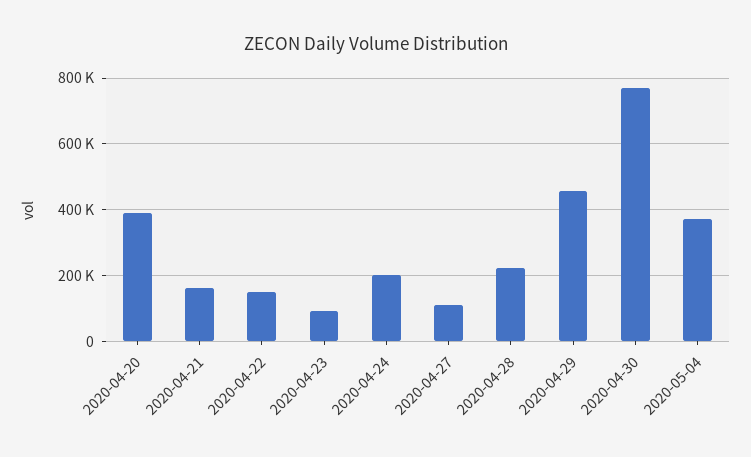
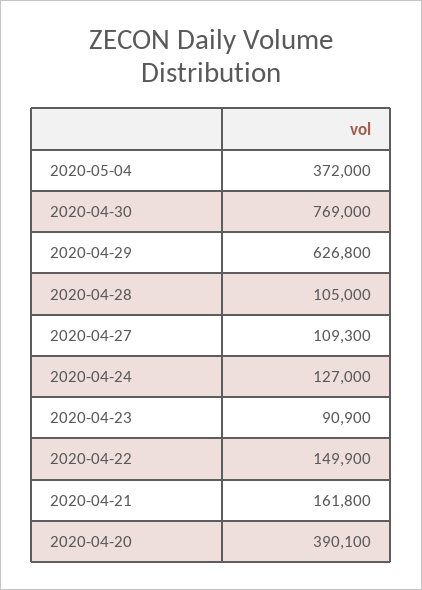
  {
    "2020-04-20": 390100,
    "2020-04-21": 161800,
    "2020-04-22": 149900,
    "2020-04-23": 90900,
-   "2020-04-24": 200000,
+   "2020-04-24": 127000,
    "2020-04-27": 109300,
-   "2020-04-28": 220000,
+   "2020-04-28": 105000,
-   "2020-04-29": 460000,
+   "2020-04-29": 626800,
    "2020-04-30": 769000,
    "2020-05-04": 372000
  }

